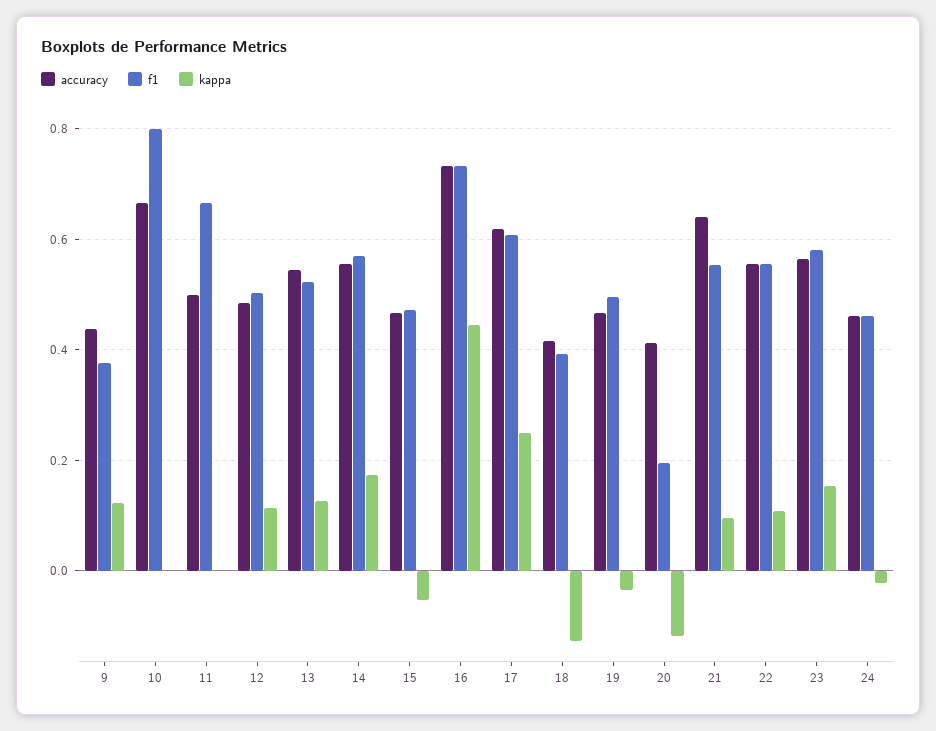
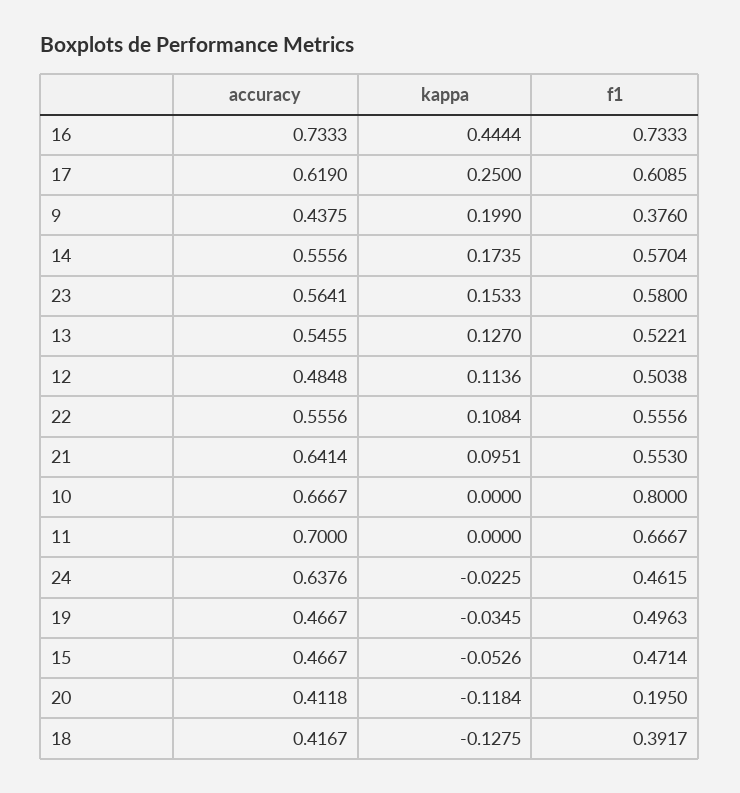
  {
    "accuracy": {
      "9": 0.4375,
      "10": 0.6667,
-     "11": 0.5,
+     "11": 0.7,
      "12": 0.4848,
      "13": 0.5455,
      "14": 0.5556,
      "15": 0.4667,
      "16": 0.7333,
      "17": 0.619,
      "18": 0.4167,
      "19": 0.4667,
      "20": 0.4118,
      "21": 0.6414,
      "22": 0.5556,
      "23": 0.5641,
-     "24": 0.46
+     "24": 0.6376
    },
    "f1": {
      "9": 0.376,
      "10": 0.8,
      "11": 0.6667,
      "12": 0.5038,
      "13": 0.5221,
      "14": 0.5704,
      "15": 0.4714,
      "16": 0.7333,
      "17": 0.6085,
      "18": 0.3917,
      "19": 0.4963,
      "20": 0.195,
      "21": 0.553,
      "22": 0.5556,
      "23": 0.58,
      "24": 0.4615
    },
    "kappa": {
-     "9": 0.12,
+     "9": 0.199,
      "10": 0,
      "11": 0,
      "12": 0.1136,
      "13": 0.127,
      "14": 0.1735,
      "15": -0.0526,
      "16": 0.4444,
      "17": 0.25,
      "18": -0.1275,
      "19": -0.0345,
      "20": -0.1184,
      "21": 0.0951,
      "22": 0.1084,
      "23": 0.1533,
      "24": -0.0225
    }
  }

